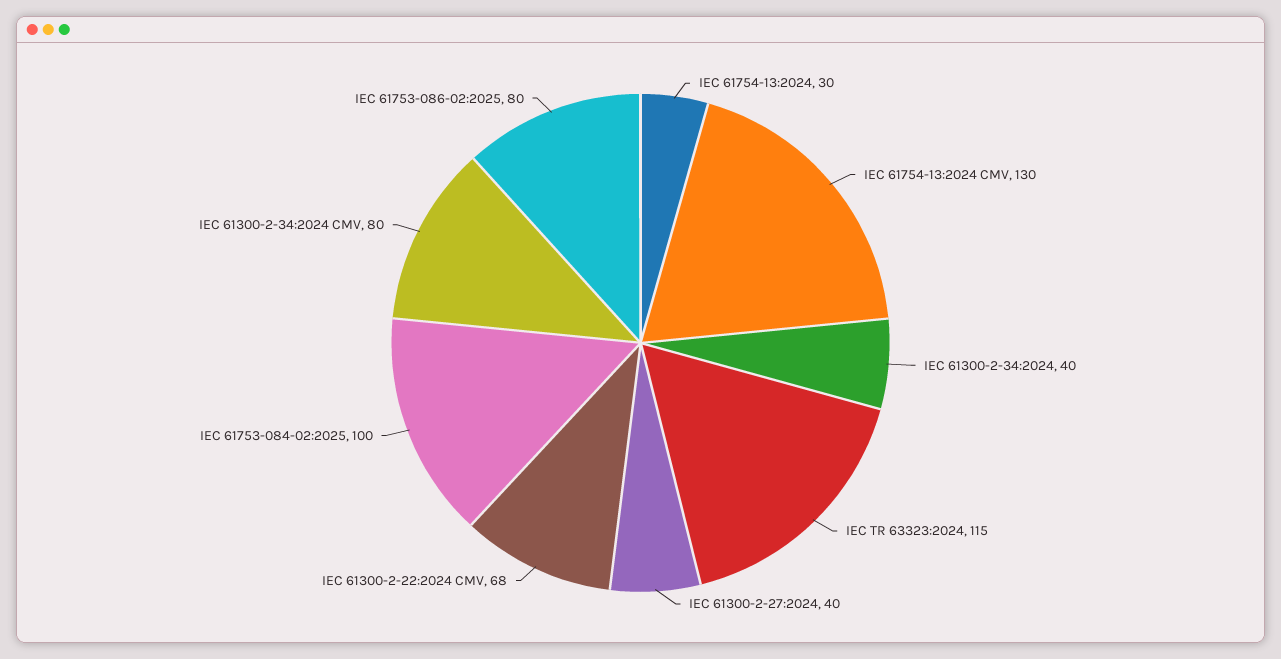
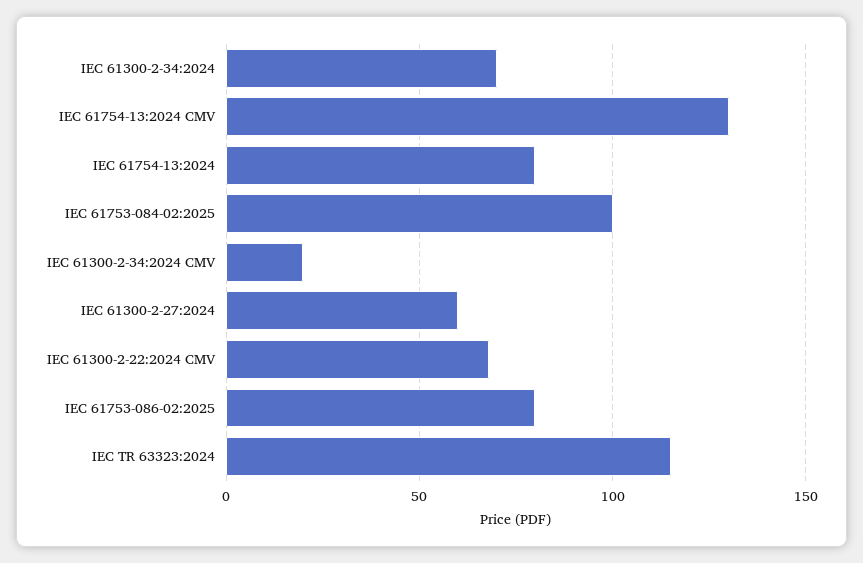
  {
-   "IEC 61754-13:2024": 30,
+   "IEC 61754-13:2024": 80,
    "IEC 61754-13:2024 CMV": 130,
-   "IEC 61300-2-34:2024": 40,
+   "IEC 61300-2-34:2024": 70,
    "IEC TR 63323:2024": 115,
-   "IEC 61300-2-27:2024": 40,
+   "IEC 61300-2-27:2024": 60,
    "IEC 61300-2-22:2024 CMV": 68,
    "IEC 61753-084-02:2025": 100,
-   "IEC 61300-2-34:2024 CMV": 80,
+   "IEC 61300-2-34:2024 CMV": 20,
    "IEC 61753-086-02:2025": 80
  }

